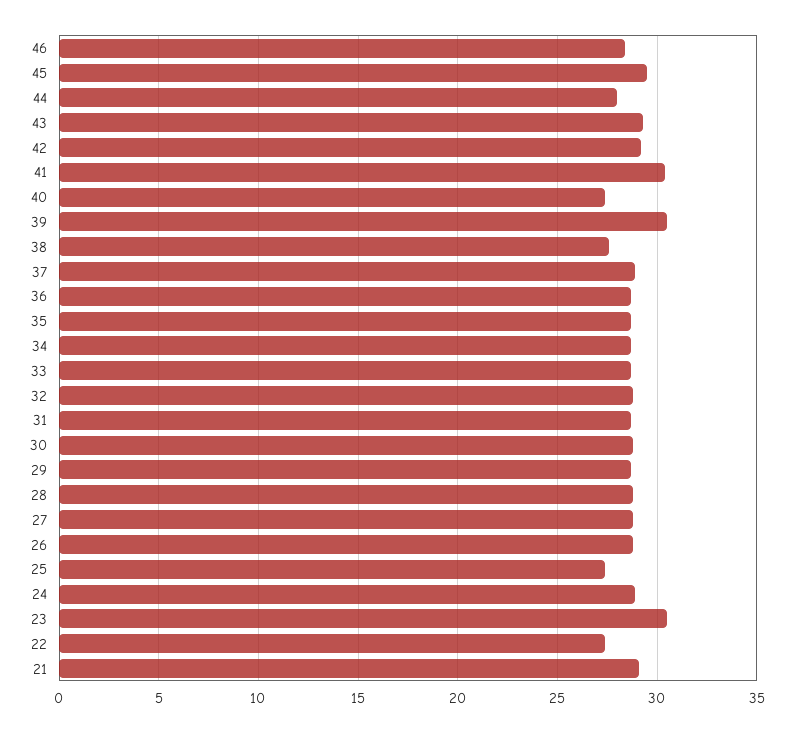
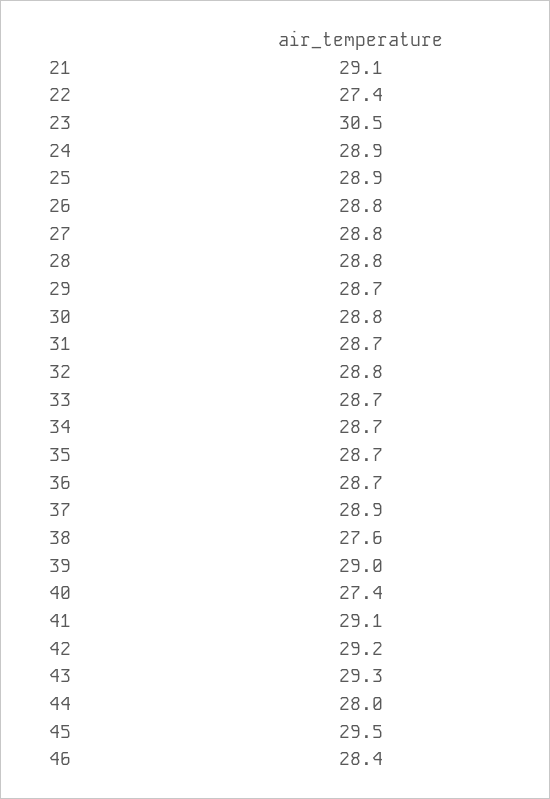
  {
    "46": 28.4,
    "45": 29.5,
    "44": 28,
    "43": 29.3,
    "42": 29.2,
-   "41": 30.5,
+   "41": 29.1,
    "40": 27.4,
-   "39": 30.5,
+   "39": 29,
    "38": 27.6,
    "37": 28.9,
    "36": 28.7,
    "35": 28.7,
    "34": 28.7,
    "33": 28.7,
    "32": 28.8,
    "31": 28.7,
    "30": 28.8,
    "29": 28.7,
    "28": 28.8,
    "27": 28.8,
    "26": 28.8,
-   "25": 27.5,
+   "25": 28.9,
    "24": 28.9,
    "23": 30.5,
    "22": 27.4,
    "21": 29.1
  }

